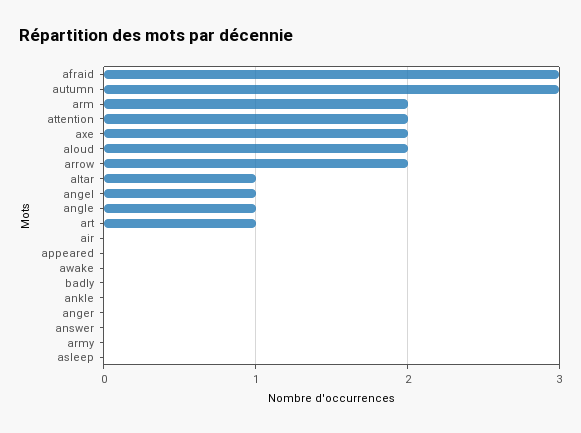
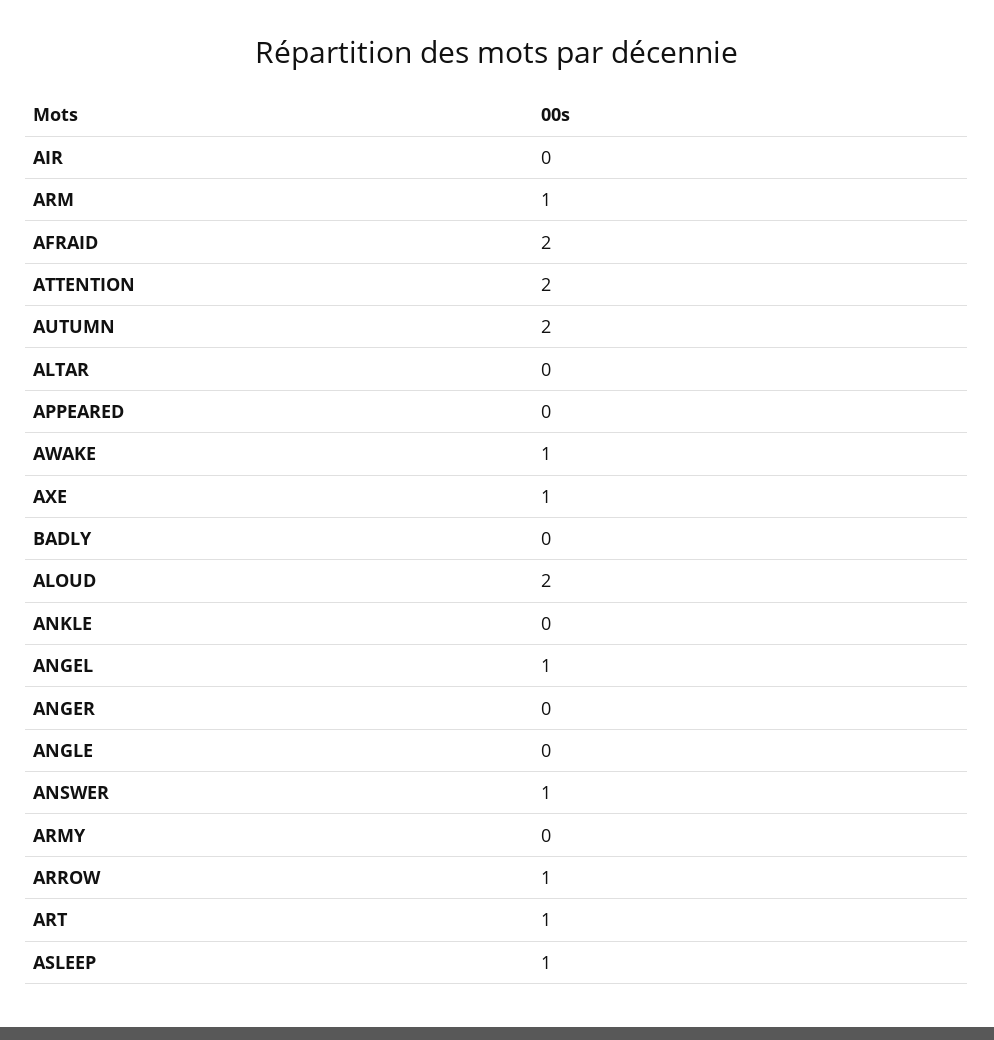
  {
-   "afraid": 3,
+   "afraid": 2,
-   "autumn": 3,
+   "autumn": 2,
-   "arm": 2,
+   "arm": 1,
    "attention": 2,
-   "axe": 2,
+   "axe": 1,
    "aloud": 2,
-   "arrow": 2,
+   "arrow": 1,
-   "altar": 1,
+   "altar": 0,
    "angel": 1,
-   "angle": 1,
+   "angle": 0,
    "art": 1,
    "air": 0,
    "appeared": 0,
-   "awake": 0,
+   "awake": 1,
    "badly": 0,
    "ankle": 0,
    "anger": 0,
-   "answer": 0,
+   "answer": 1,
    "army": 0,
-   "asleep": 0
+   "asleep": 1
  }

